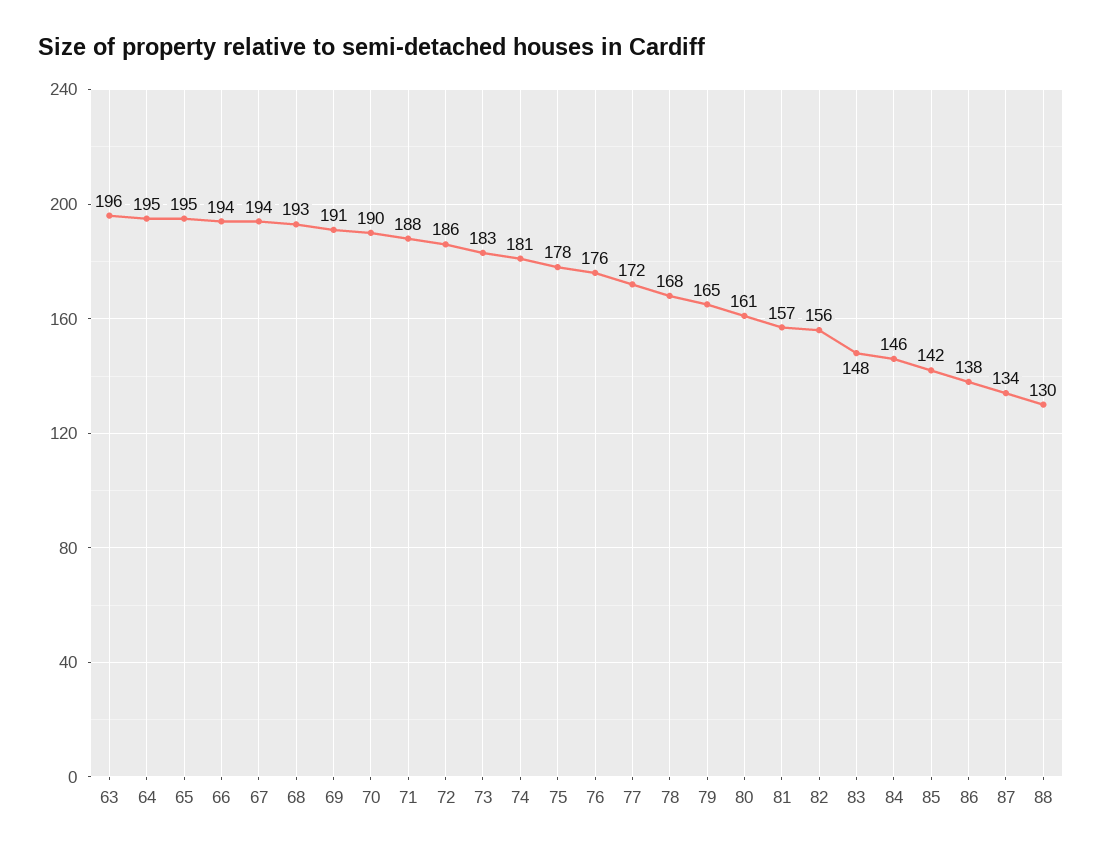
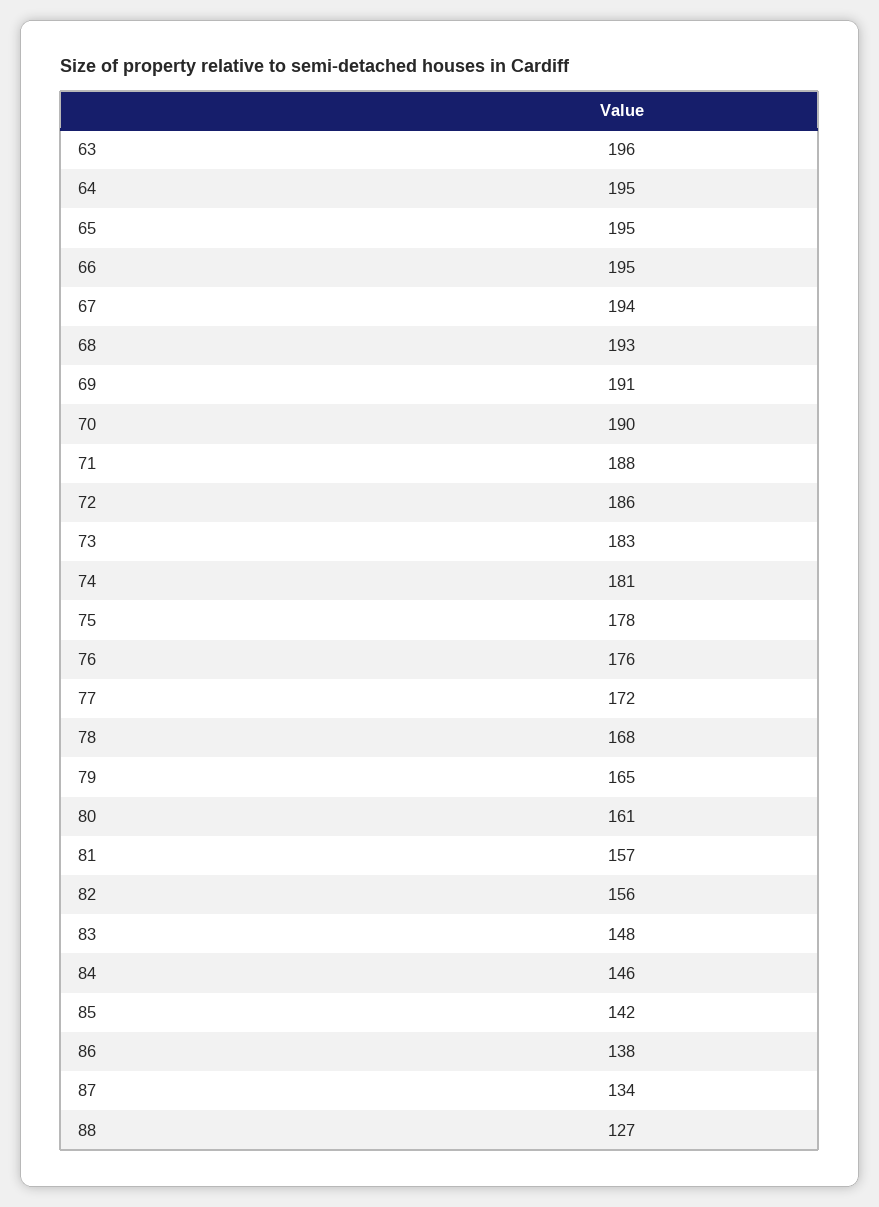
  {
    "63": 196,
    "64": 195,
    "65": 195,
-   "66": 194,
+   "66": 195,
    "67": 194,
    "68": 193,
    "69": 191,
    "70": 190,
    "71": 188,
    "72": 186,
    "73": 183,
    "74": 181,
    "75": 178,
    "76": 176,
    "77": 172,
    "78": 168,
    "79": 165,
    "80": 161,
    "81": 157,
    "82": 156,
    "83": 148,
    "84": 146,
    "85": 142,
    "86": 138,
    "87": 134,
-   "88": 130
+   "88": 127
  }

